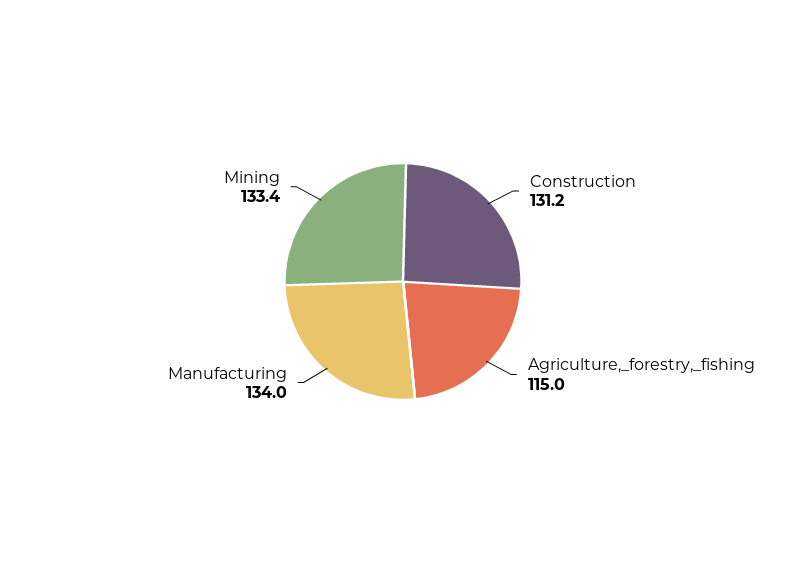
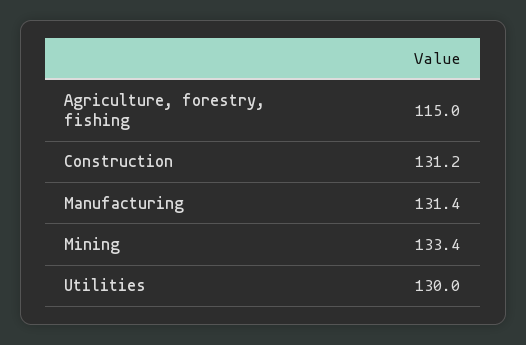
  {
    "Construction": 131.2,
    "Agriculture,_forestry,_fishing": 115,
-   "Manufacturing": 134,
+   "Manufacturing": 131.4,
-   "Mining": 133.4
+   "Mining": 133.4,
+   "Utilities": 130
  }

